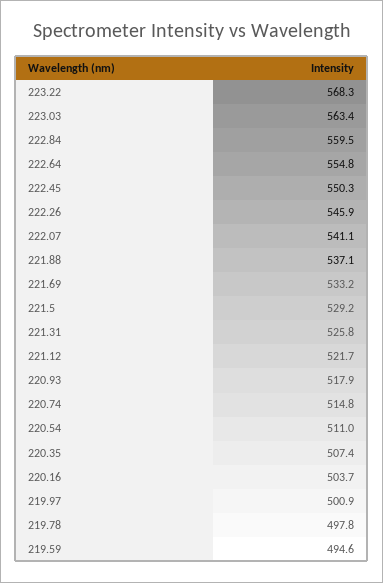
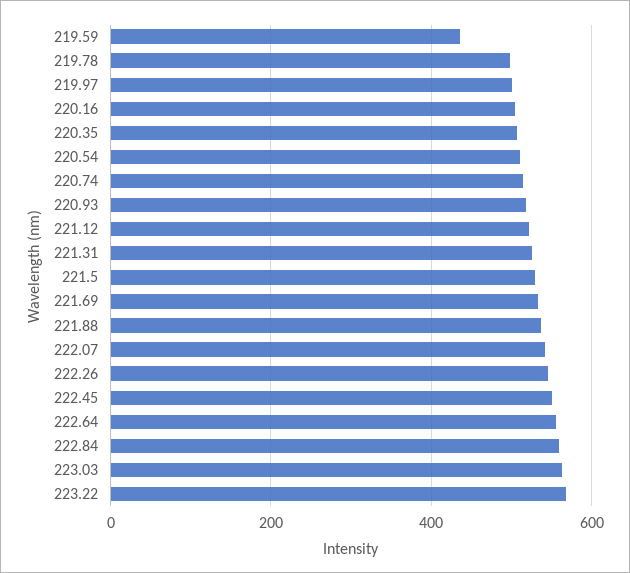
  {
    "223.22": 568.3,
    "223.03": 563.4,
    "222.84": 559.5,
    "222.64": 554.8,
    "222.45": 550.3,
    "222.26": 545.9,
    "222.07": 541.1,
    "221.88": 537.1,
    "221.69": 533.2,
    "221.5": 529.2,
    "221.31": 525.8,
    "221.12": 521.7,
    "220.93": 517.9,
    "220.74": 514.8,
    "220.54": 511,
    "220.35": 507.4,
    "220.16": 503.7,
    "219.97": 500.9,
    "219.78": 497.8,
-   "219.59": 494.6
+   "219.59": 440
  }

